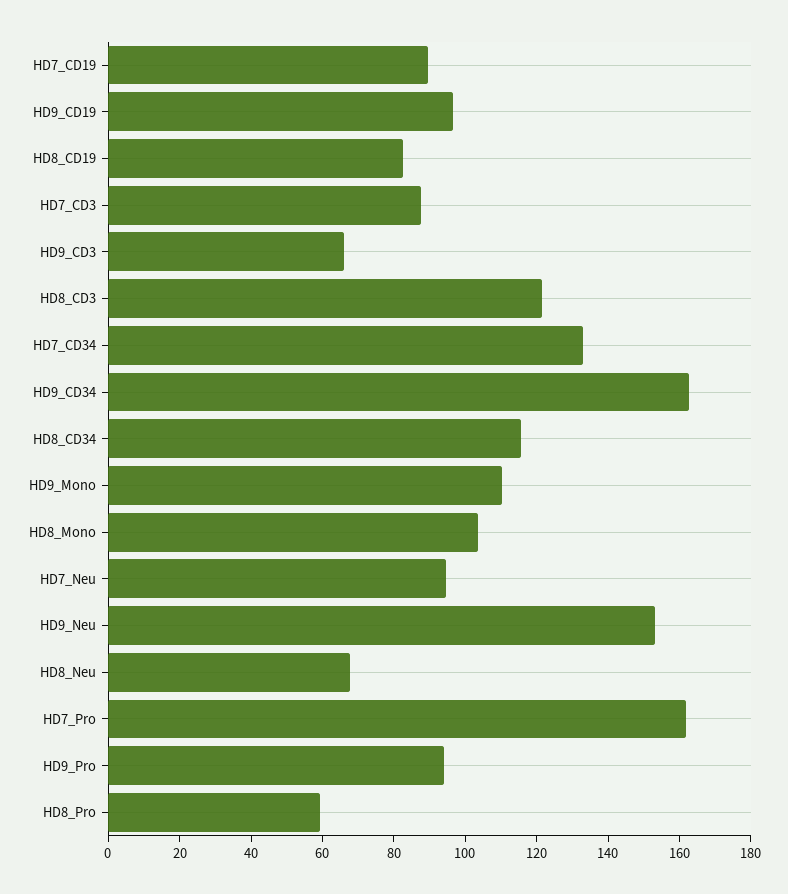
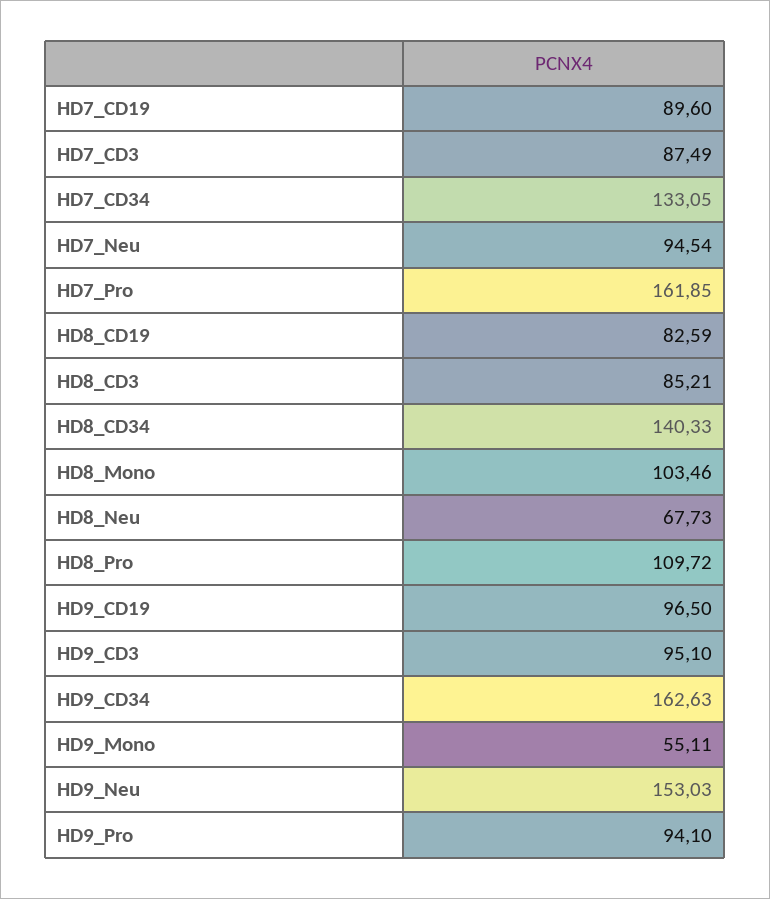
  {
    "HD7_CD19": 89.6,
    "HD9_CD19": 96.5,
    "HD8_CD19": 82.59,
    "HD7_CD3": 87.49,
-   "HD9_CD3": 65,
+   "HD9_CD3": 95.1,
-   "HD8_CD3": 120,
+   "HD8_CD3": 85.21,
    "HD7_CD34": 133.05,
    "HD9_CD34": 162.63,
-   "HD8_CD34": 115,
+   "HD8_CD34": 140.33,
-   "HD9_Mono": 110,
+   "HD9_Mono": 55.11,
    "HD8_Mono": 103.46,
    "HD7_Neu": 94.54,
    "HD9_Neu": 153.03,
    "HD8_Neu": 67.73,
    "HD7_Pro": 161.85,
    "HD9_Pro": 94.1,
-   "HD8_Pro": 60
+   "HD8_Pro": 109.72
  }

